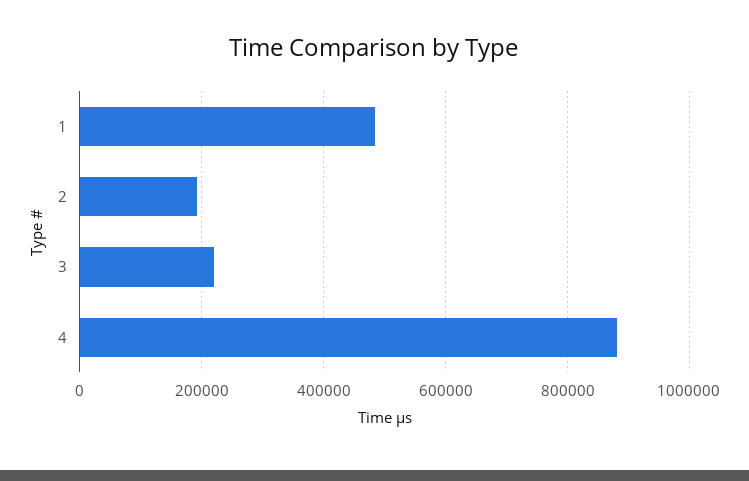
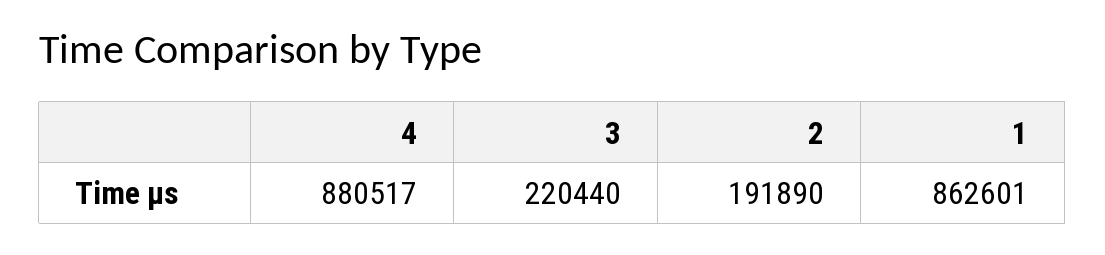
  {
-   "1": 480000,
+   "1": 862601,
    "2": 191890,
    "3": 220440,
    "4": 880517
  }

